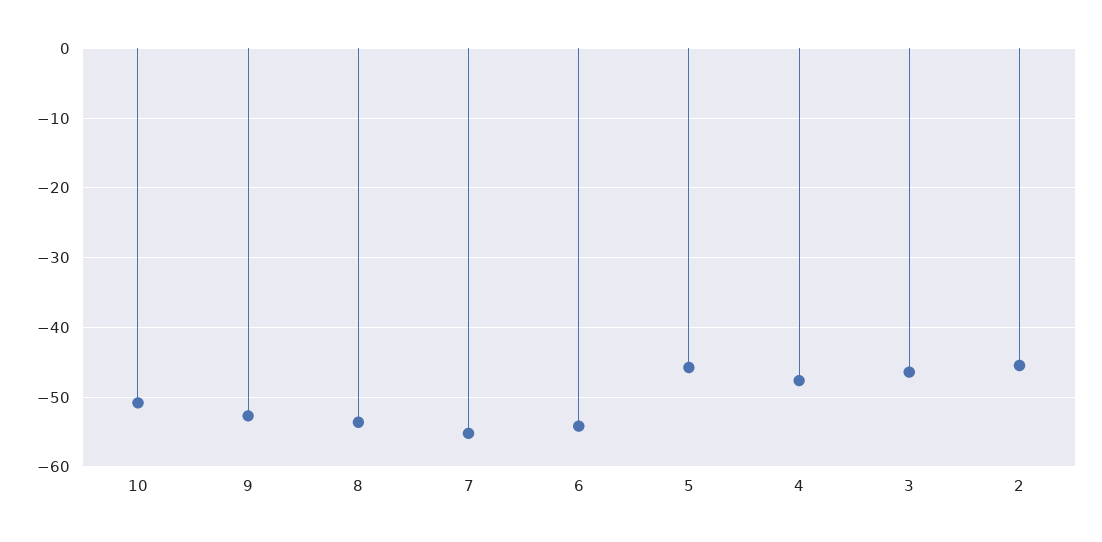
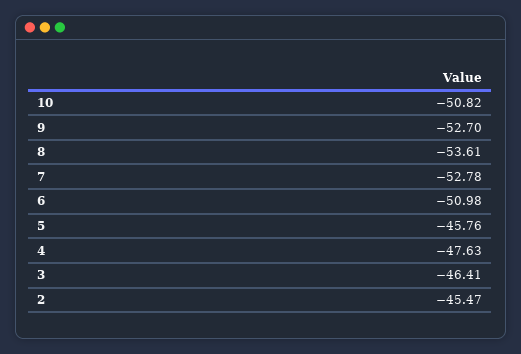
  {
    "10": -50.82,
    "9": -52.7,
    "8": -53.61,
-   "7": -55,
+   "7": -52.78,
-   "6": -54,
+   "6": -50.98,
    "5": -45.76,
    "4": -47.63,
    "3": -46.41,
    "2": -45.47
  }

